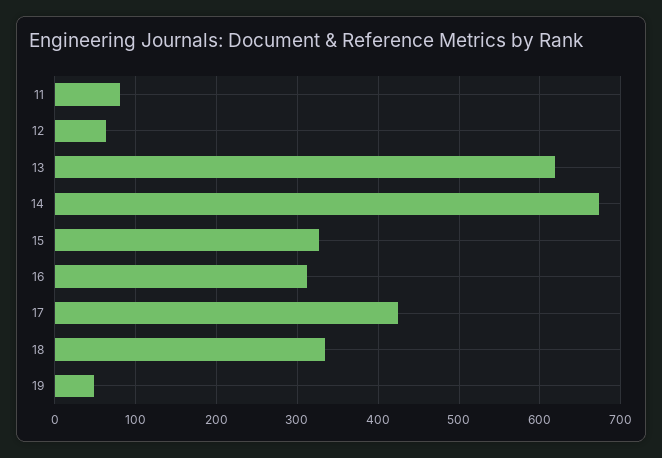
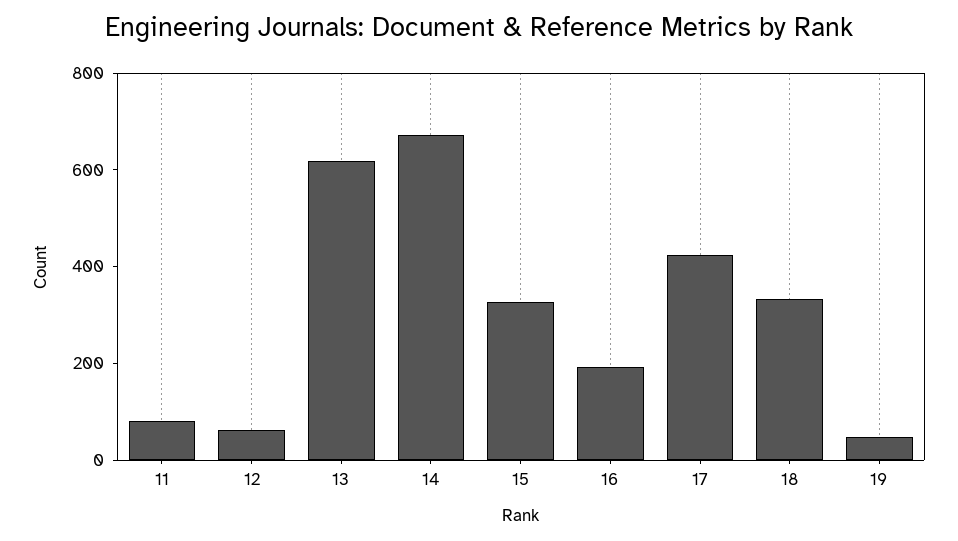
  {
    "11": 80,
    "12": 60,
    "13": 620,
    "14": 670,
    "15": 330,
-   "16": 310,
+   "16": 200,
    "17": 430,
    "18": 330,
    "19": 50
  }

